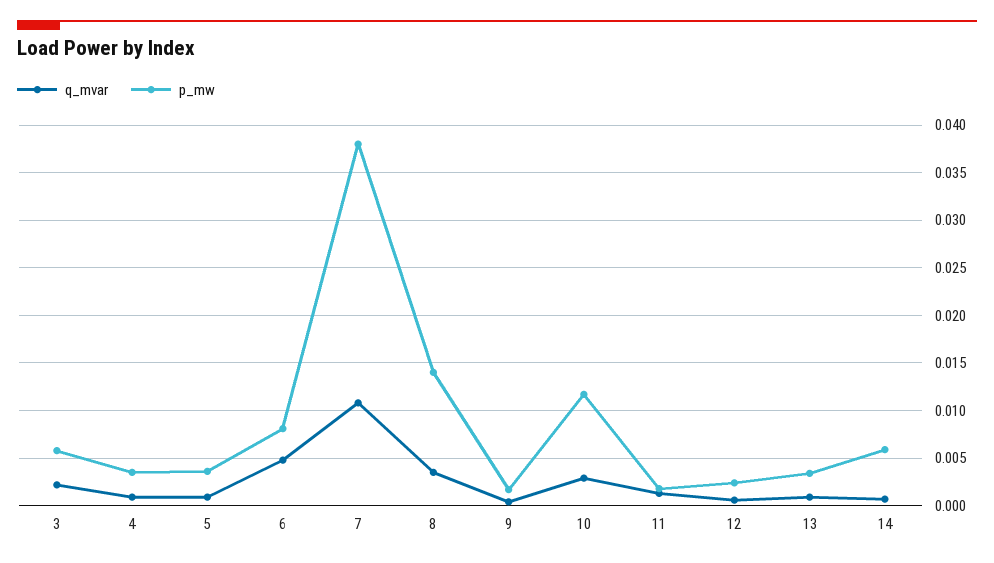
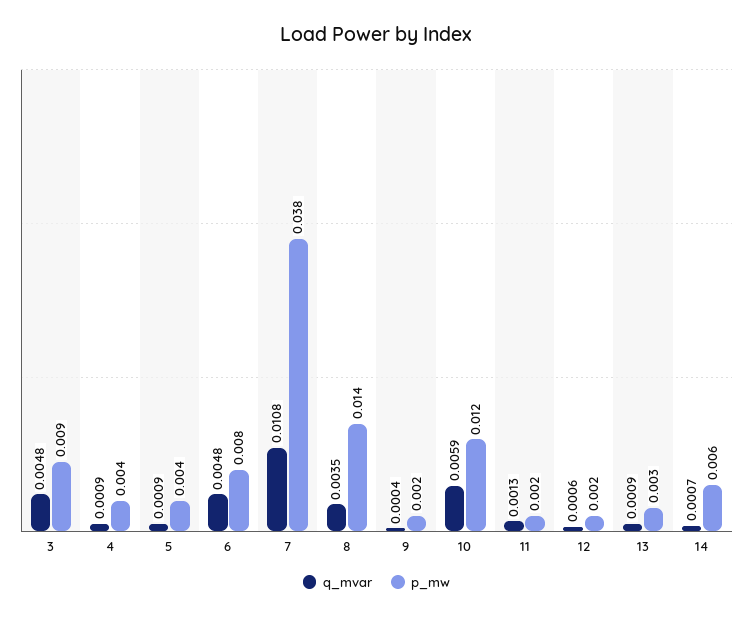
  {
    "q_mvar": {
-     "3": 0.002,
+     "3": 0.0048,
      "4": 0.0009,
      "5": 0.0009,
      "6": 0.0048,
      "7": 0.0108,
      "8": 0.0035,
      "9": 0.0004,
-     "10": 0.003,
+     "10": 0.0059,
      "11": 0.0013,
      "12": 0.0006,
      "13": 0.0009,
      "14": 0.0007
    },
    "p_mw": {
-     "3": 0.006,
+     "3": 0.009,
      "4": 0.004,
      "5": 0.004,
      "6": 0.008,
      "7": 0.038,
      "8": 0.014,
      "9": 0.002,
      "10": 0.012,
      "11": 0.002,
      "12": 0.002,
      "13": 0.003,
      "14": 0.006
    }
  }

